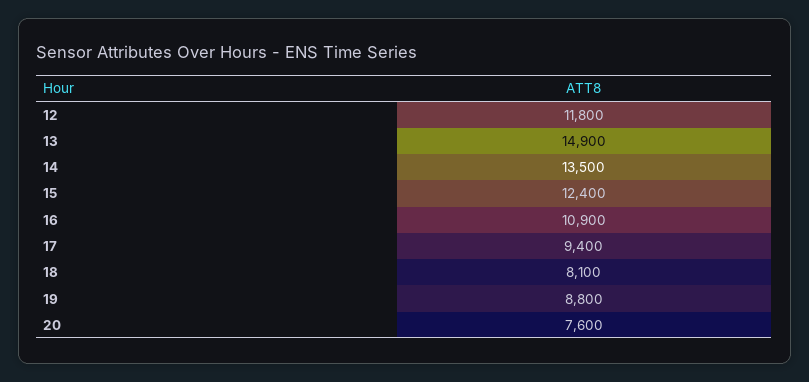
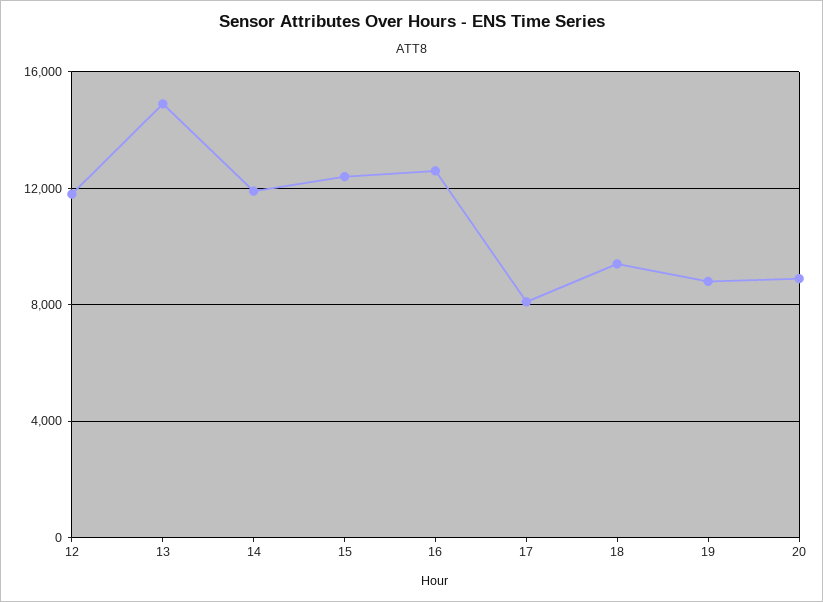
  {
    "12": 11800,
    "13": 14900,
-   "14": 13500,
+   "14": 12000,
    "15": 12400,
-   "16": 10900,
+   "16": 12500,
-   "17": 9400,
+   "17": 8000,
-   "18": 8100,
+   "18": 9500,
    "19": 8800,
-   "20": 7600
+   "20": 9000
  }

